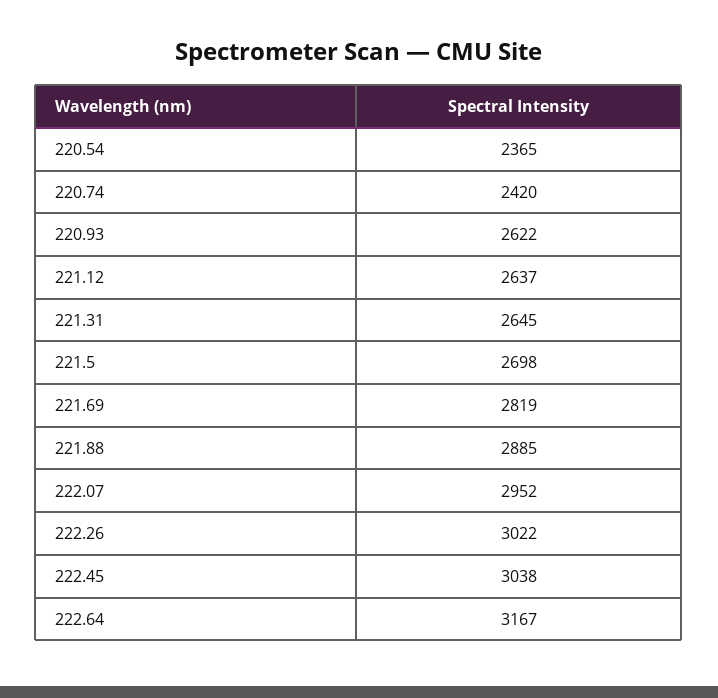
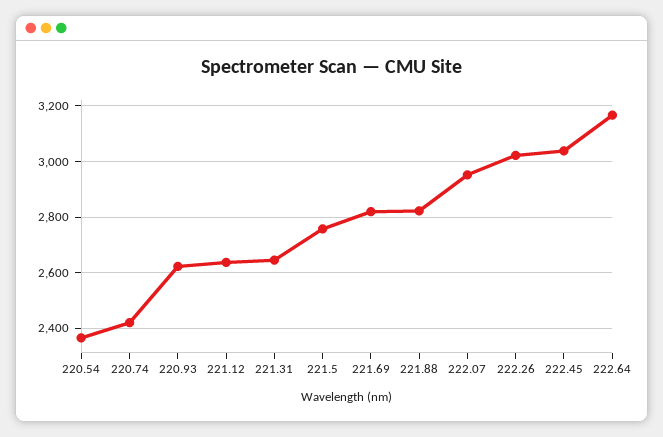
  {
    "220.54": 2365,
    "220.74": 2420,
    "220.93": 2622,
    "221.12": 2637,
    "221.31": 2645,
-   "221.5": 2698,
+   "221.5": 2750,
    "221.69": 2819,
-   "221.88": 2885,
+   "221.88": 2825,
    "222.07": 2952,
    "222.26": 3022,
    "222.45": 3038,
    "222.64": 3167
  }

